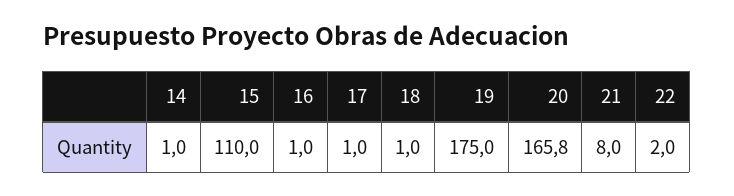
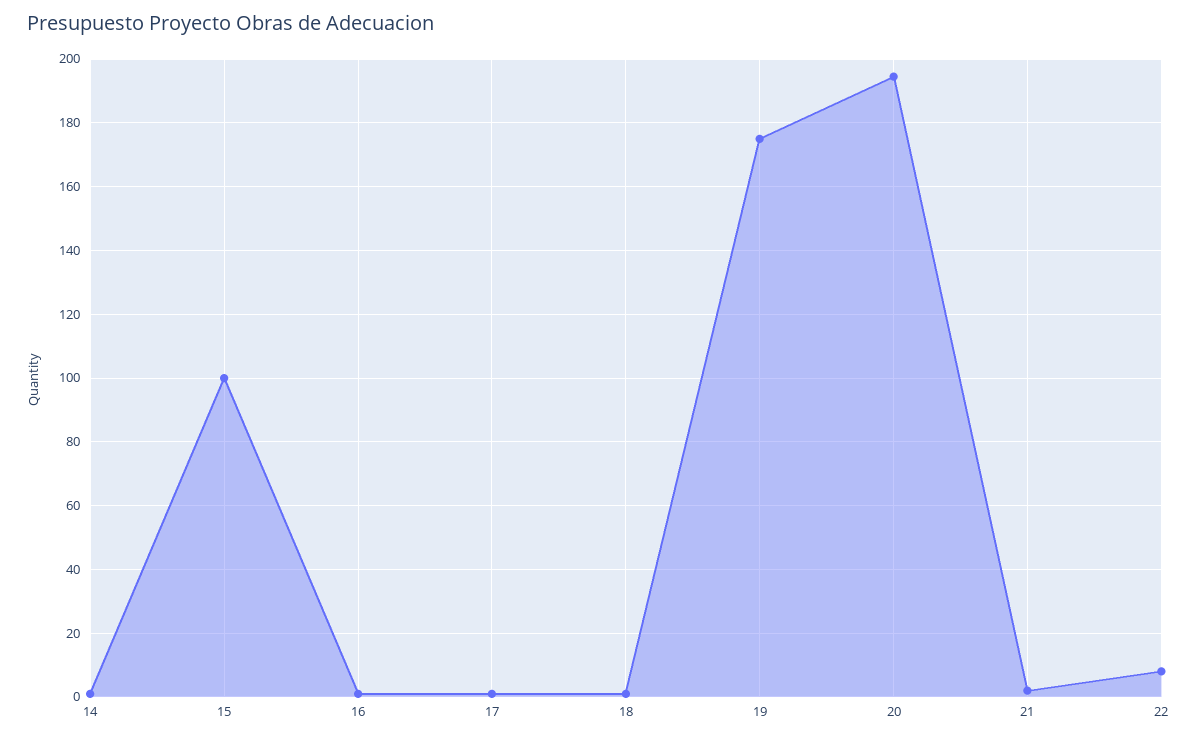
  {
    "14": 1,
-   "15": 110,
+   "15": 100,
    "16": 1,
    "17": 1,
    "18": 1,
    "19": 175,
-   "20": 165.8,
+   "20": 194,
-   "21": 8,
+   "21": 2,
-   "22": 2
+   "22": 8
  }

